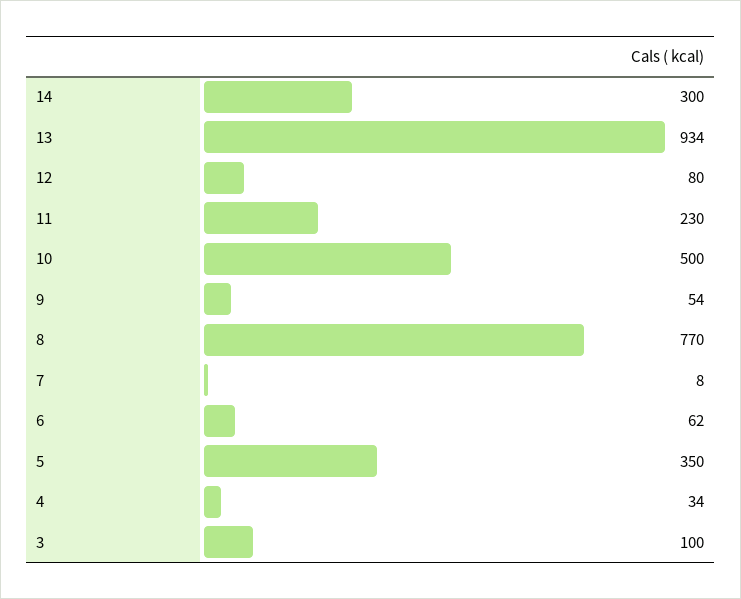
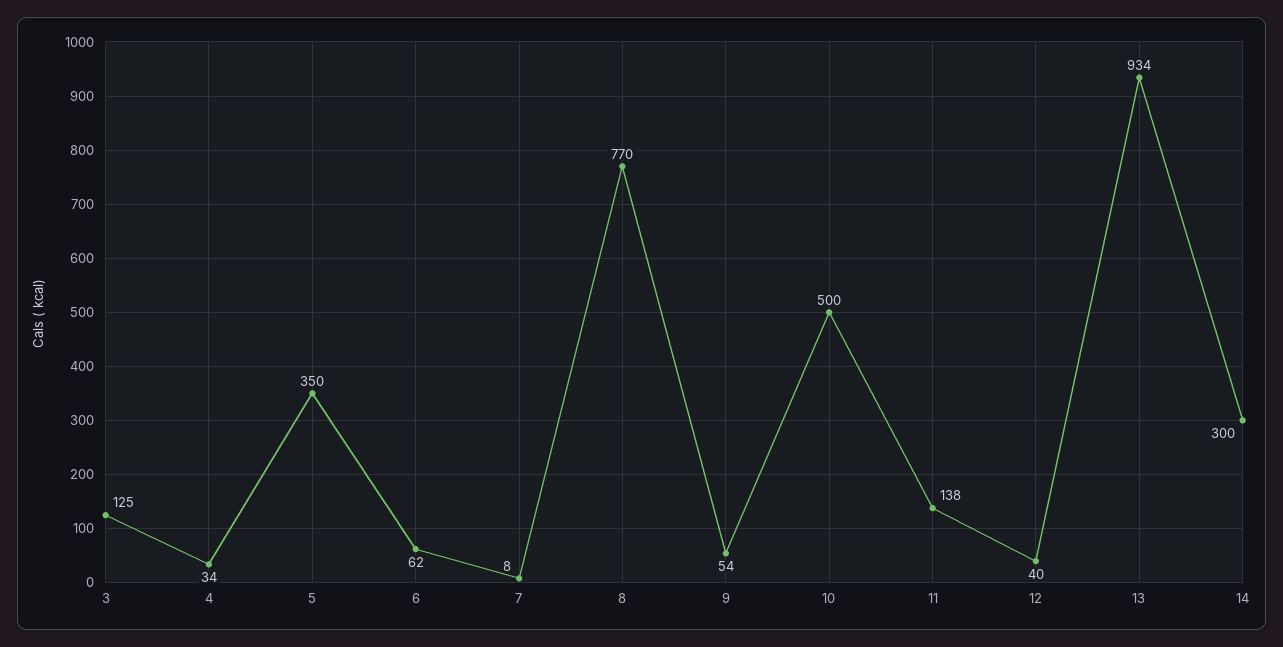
  {
    "14": 300,
    "13": 934,
-   "12": 80,
+   "12": 40,
-   "11": 230,
+   "11": 138,
    "10": 500,
    "9": 54,
    "8": 770,
    "7": 8,
    "6": 62,
    "5": 350,
    "4": 34,
-   "3": 100
+   "3": 125
  }

